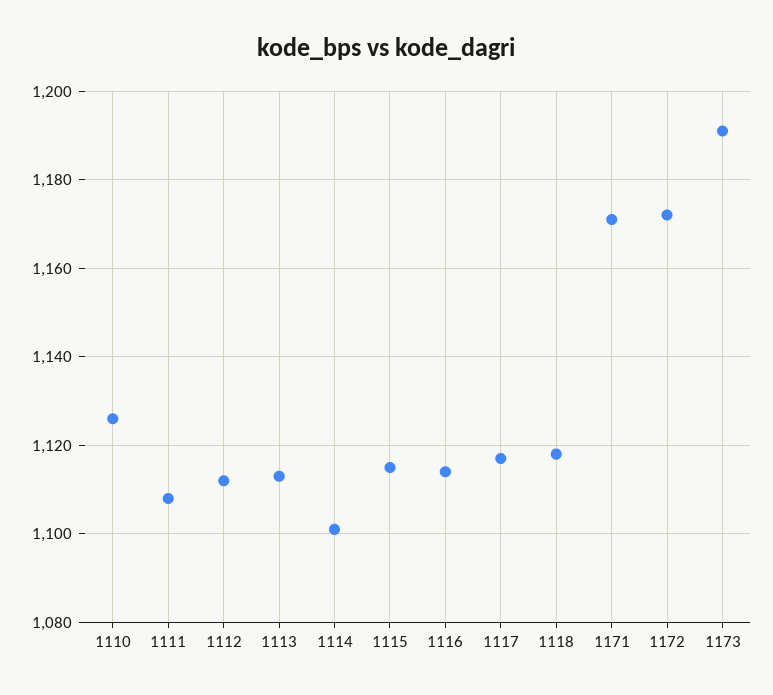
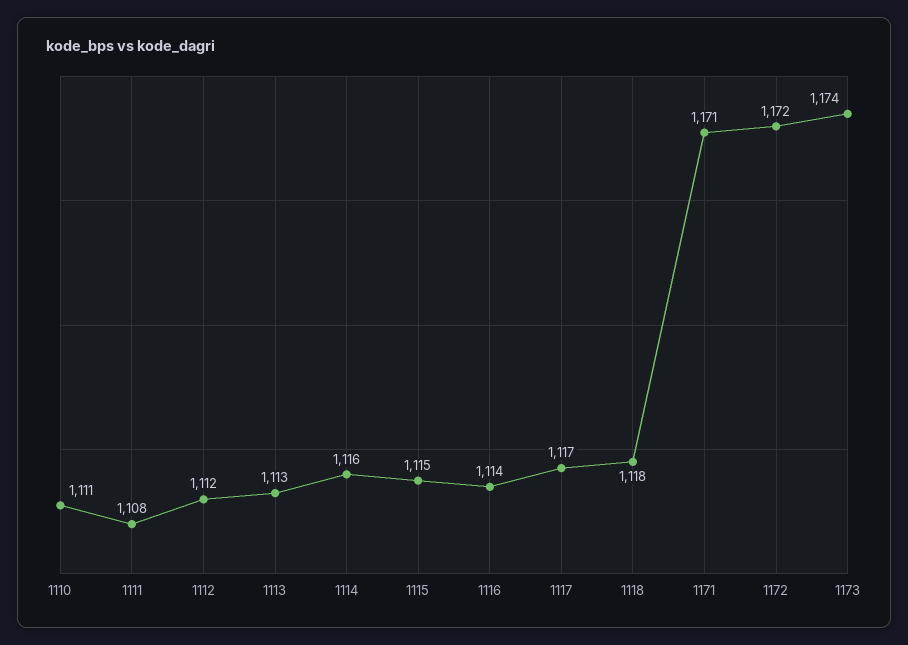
  {
-   "1110": 1125,
+   "1110": 1111,
    "1111": 1108,
    "1112": 1112,
    "1113": 1113,
-   "1114": 1100,
+   "1114": 1116,
    "1115": 1115,
    "1116": 1114,
    "1117": 1117,
    "1118": 1118,
    "1171": 1171,
    "1172": 1172,
-   "1173": 1190
+   "1173": 1174
  }

